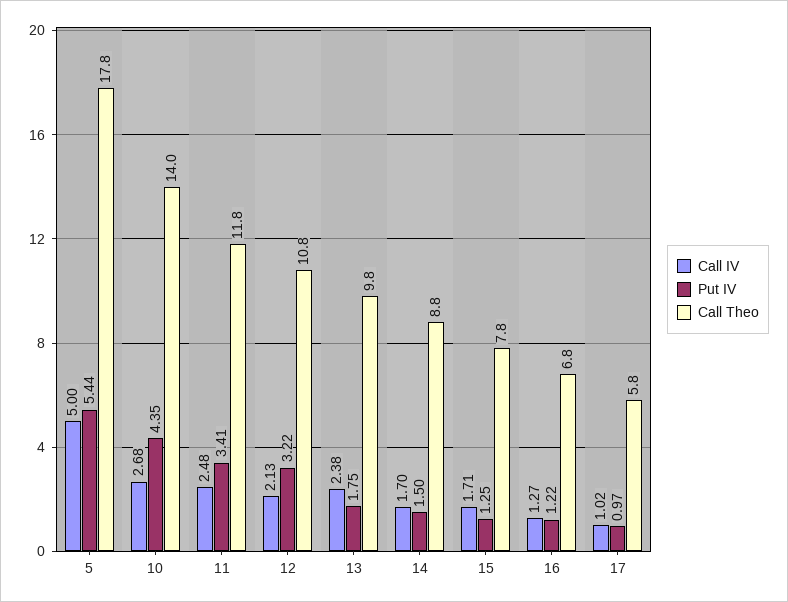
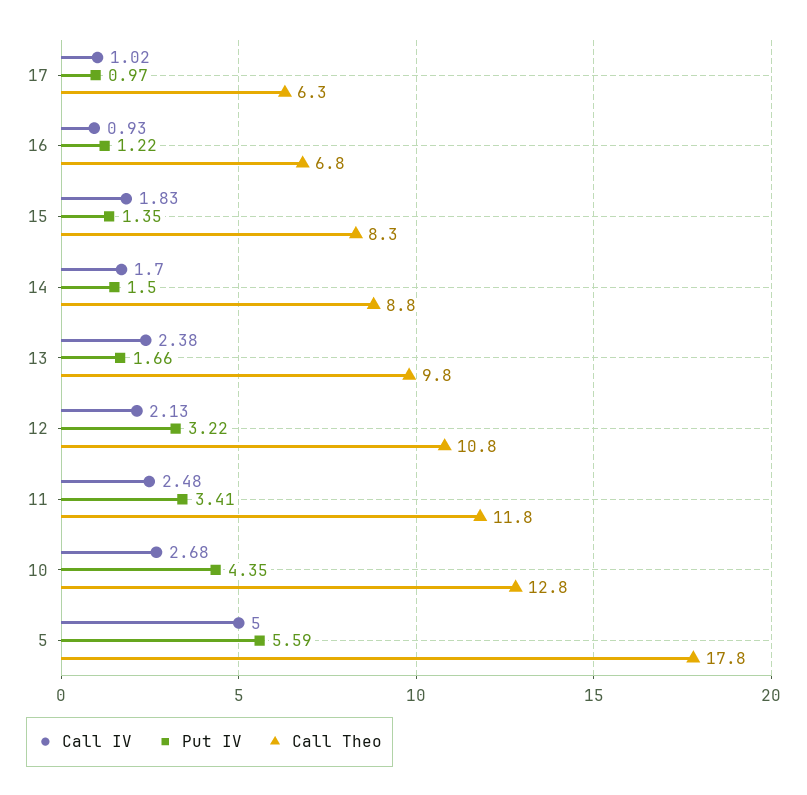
  {
    "Call IV": {
      "5": 5,
      "10": 2.68,
      "11": 2.48,
      "12": 2.13,
      "13": 2.38,
      "14": 1.7,
-     "15": 1.71,
+     "15": 1.83,
-     "16": 1.27,
+     "16": 0.93,
      "17": 1.02
    },
    "Put IV": {
-     "5": 5.44,
+     "5": 5.59,
      "10": 4.35,
      "11": 3.41,
      "12": 3.22,
-     "13": 1.75,
+     "13": 1.66,
      "14": 1.5,
-     "15": 1.25,
+     "15": 1.35,
      "16": 1.22,
      "17": 0.97
    },
    "Call Theo": {
      "5": 17.8,
-     "10": 14,
+     "10": 12.8,
      "11": 11.8,
      "12": 10.8,
      "13": 9.8,
      "14": 8.8,
-     "15": 7.8,
+     "15": 8.3,
      "16": 6.8,
-     "17": 5.8
+     "17": 6.3
    }
  }

